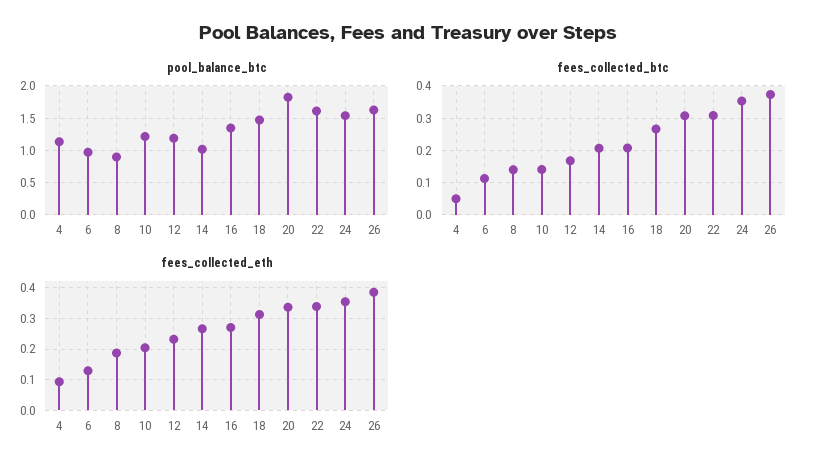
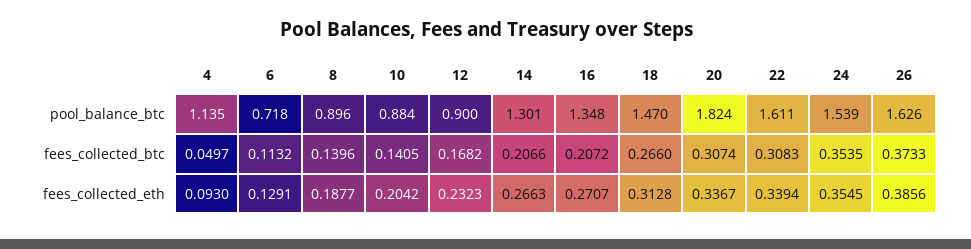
  {
    "pool_balance_btc": {
      "4": 1.135,
-     "6": 1,
+     "6": 0.718,
      "8": 0.896,
-     "10": 1.2,
+     "10": 0.884,
-     "12": 1.2,
+     "12": 0.9,
-     "14": 1,
+     "14": 1.301,
      "16": 1.348,
      "18": 1.47,
      "20": 1.824,
      "22": 1.611,
      "24": 1.539,
      "26": 1.626
    },
    "fees_collected_btc": {
      "4": 0.0497,
      "6": 0.1132,
      "8": 0.1396,
      "10": 0.1405,
      "12": 0.1682,
      "14": 0.2066,
      "16": 0.2072,
      "18": 0.266,
      "20": 0.3074,
      "22": 0.3083,
      "24": 0.3535,
      "26": 0.3733
    },
    "fees_collected_eth": {
      "4": 0.093,
      "6": 0.1291,
      "8": 0.1877,
      "10": 0.2042,
      "12": 0.2323,
      "14": 0.2663,
      "16": 0.2707,
      "18": 0.3128,
      "20": 0.3367,
      "22": 0.3394,
      "24": 0.3545,
      "26": 0.3856
    }
  }

